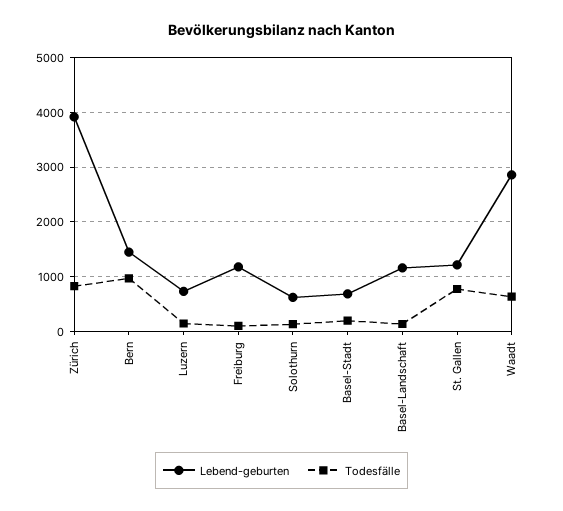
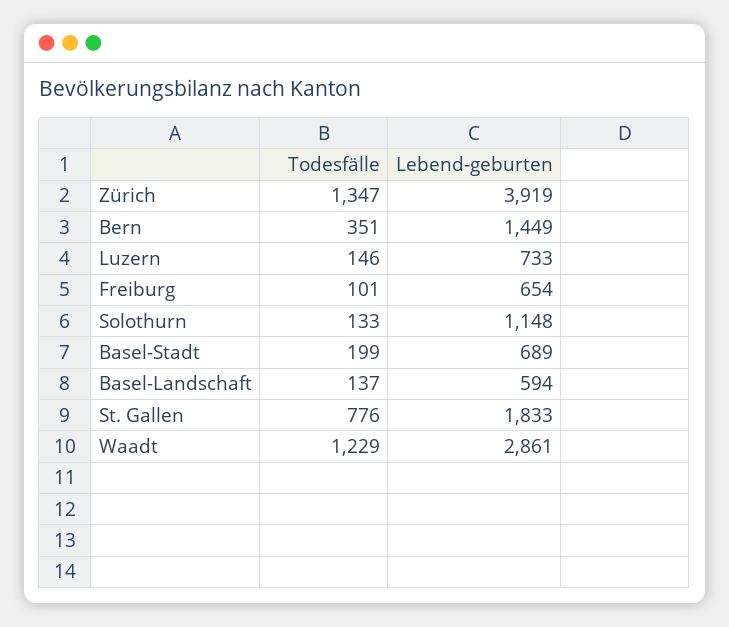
  {
    "Lebend-geburten": {
      "Zürich": 3919,
      "Bern": 1449,
      "Luzern": 733,
-     "Freiburg": 1200,
+     "Freiburg": 654,
-     "Solothurn": 600,
+     "Solothurn": 1148,
      "Basel-Stadt": 689,
-     "Basel-Landschaft": 1200,
+     "Basel-Landschaft": 594,
-     "St. Gallen": 1200,
+     "St. Gallen": 1833,
      "Waadt": 2861
    },
    "Todesfälle": {
-     "Zürich": 800,
+     "Zürich": 1347,
-     "Bern": 1000,
+     "Bern": 351,
      "Luzern": 146,
      "Freiburg": 101,
      "Solothurn": 133,
      "Basel-Stadt": 199,
      "Basel-Landschaft": 137,
      "St. Gallen": 776,
-     "Waadt": 600
+     "Waadt": 1229
    }
  }

